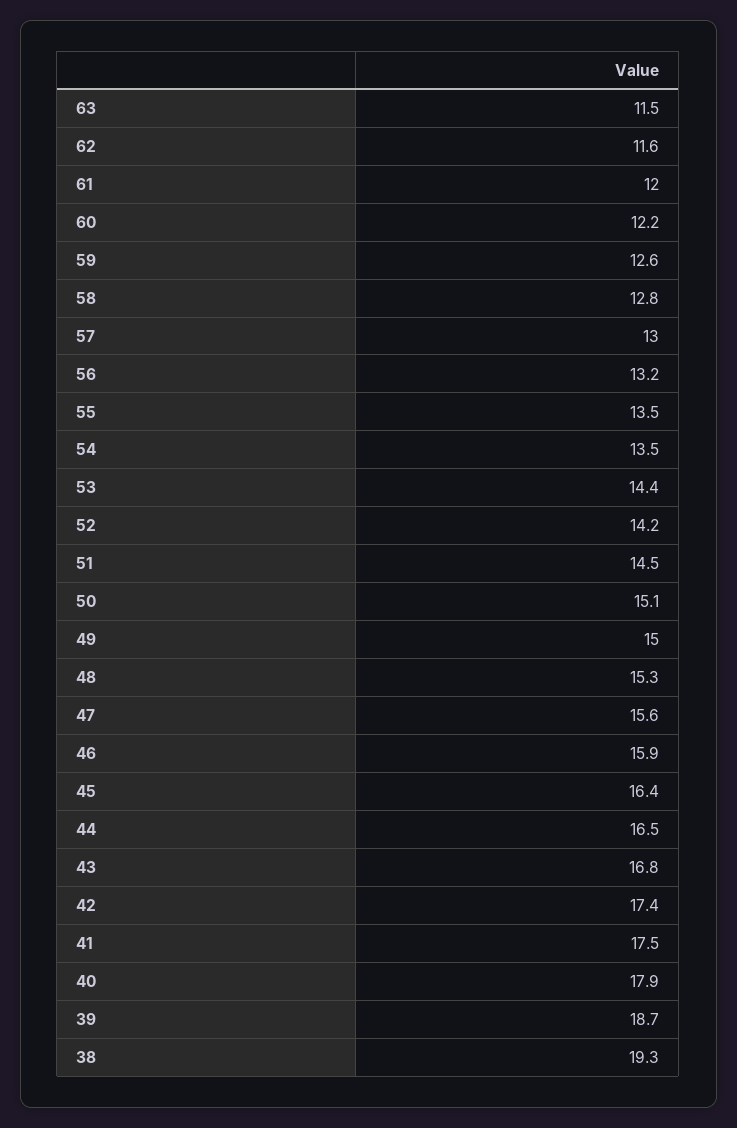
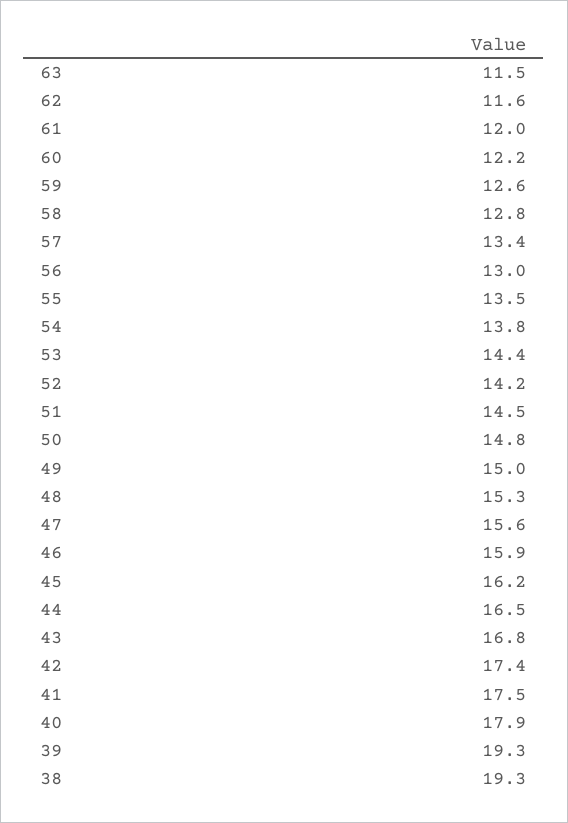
  {
    "63": 11.5,
    "62": 11.6,
    "61": 12,
    "60": 12.2,
    "59": 12.6,
    "58": 12.8,
-   "57": 13,
+   "57": 13.4,
-   "56": 13.2,
+   "56": 13,
    "55": 13.5,
-   "54": 13.5,
+   "54": 13.8,
    "53": 14.4,
    "52": 14.2,
    "51": 14.5,
-   "50": 15.1,
+   "50": 14.8,
    "49": 15,
    "48": 15.3,
    "47": 15.6,
    "46": 15.9,
-   "45": 16.4,
+   "45": 16.2,
    "44": 16.5,
    "43": 16.8,
    "42": 17.4,
    "41": 17.5,
    "40": 17.9,
-   "39": 18.7,
+   "39": 19.3,
    "38": 19.3
  }

